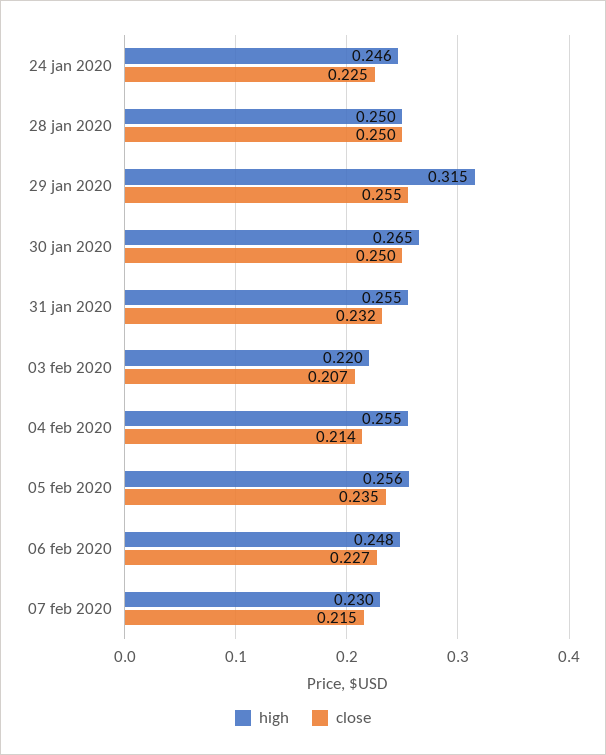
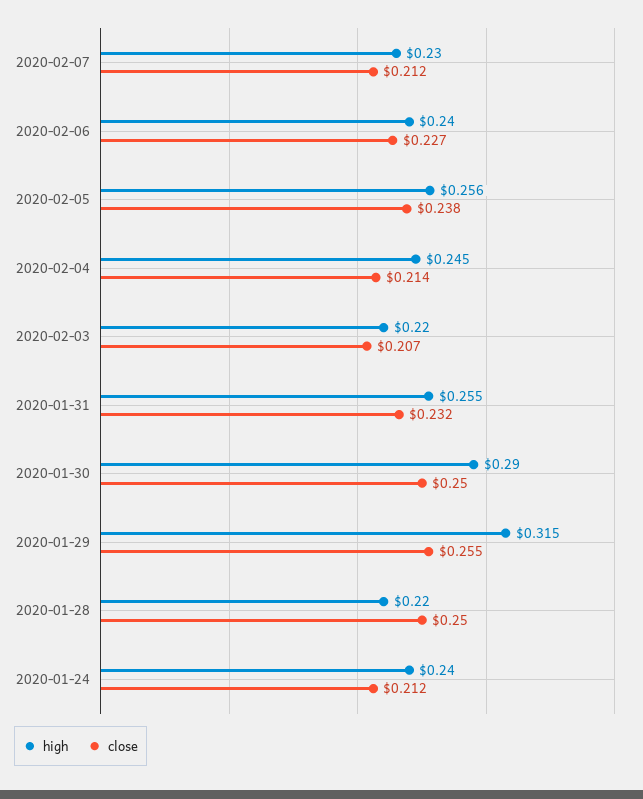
  {
    "high": {
-     "24 jan 2020": 0.246,
+     "24 jan 2020": 0.24,
-     "28 jan 2020": 0.25,
+     "28 jan 2020": 0.22,
      "29 jan 2020": 0.315,
-     "30 jan 2020": 0.265,
+     "30 jan 2020": 0.29,
      "31 jan 2020": 0.255,
      "03 feb 2020": 0.22,
-     "04 feb 2020": 0.255,
+     "04 feb 2020": 0.245,
      "05 feb 2020": 0.256,
-     "06 feb 2020": 0.248,
+     "06 feb 2020": 0.24,
      "07 feb 2020": 0.23
    },
    "close": {
-     "24 jan 2020": 0.225,
+     "24 jan 2020": 0.212,
      "28 jan 2020": 0.25,
      "29 jan 2020": 0.255,
      "30 jan 2020": 0.25,
      "31 jan 2020": 0.232,
      "03 feb 2020": 0.207,
      "04 feb 2020": 0.214,
-     "05 feb 2020": 0.235,
+     "05 feb 2020": 0.238,
      "06 feb 2020": 0.227,
-     "07 feb 2020": 0.215
+     "07 feb 2020": 0.212
    }
  }

